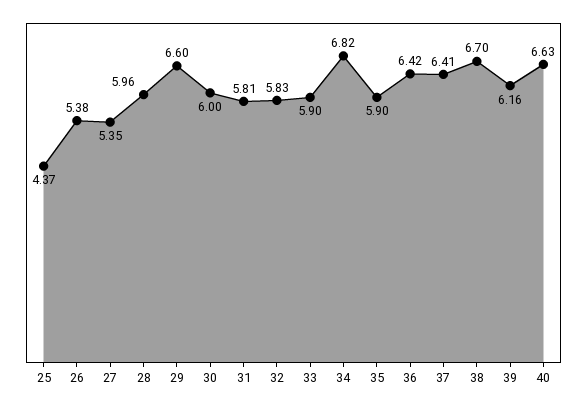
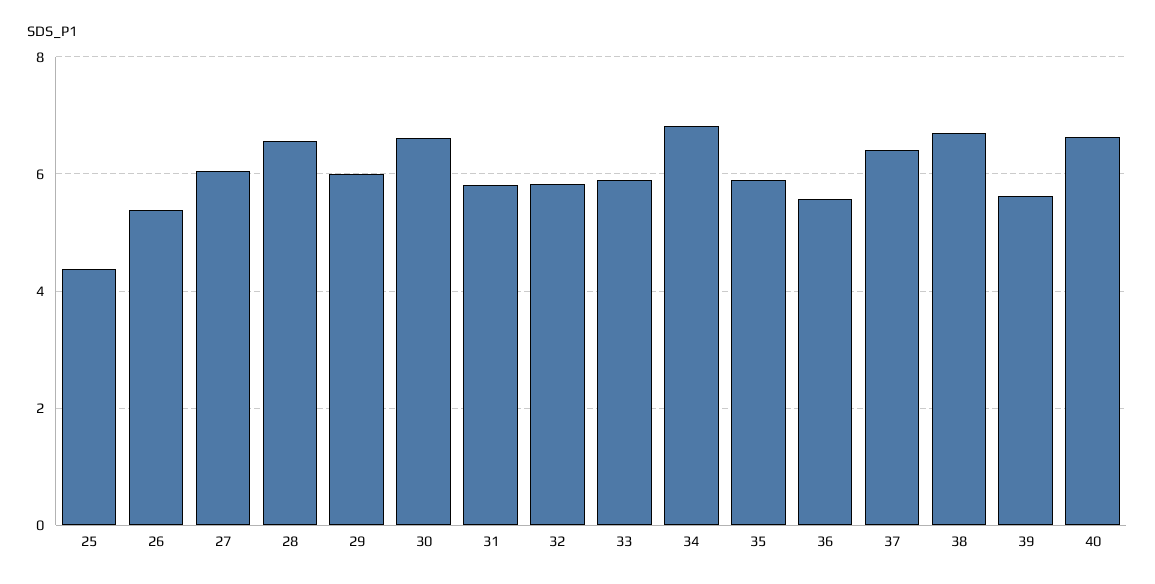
  {
    "25": 4.37,
    "26": 5.38,
-   "27": 5.35,
+   "27": 6,
-   "28": 5.96,
+   "28": 6.6,
-   "29": 6.6,
+   "29": 6,
-   "30": 6,
+   "30": 6.6,
    "31": 5.81,
    "32": 5.83,
    "33": 5.9,
    "34": 6.82,
    "35": 5.9,
-   "36": 6.42,
+   "36": 5.6,
    "37": 6.41,
    "38": 6.7,
-   "39": 6.16,
+   "39": 5.6,
    "40": 6.63
  }

